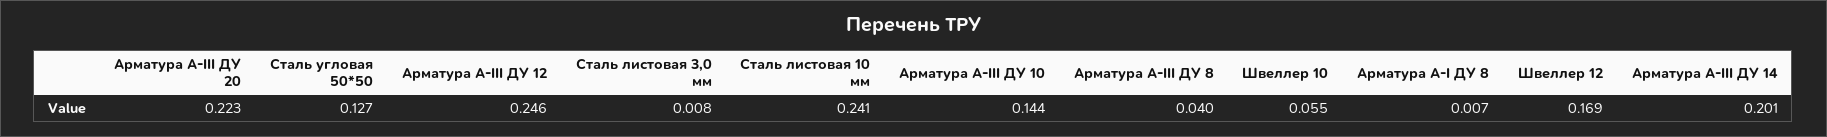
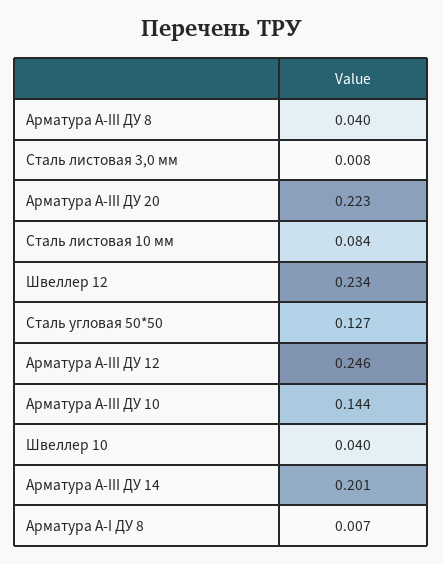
  {
    "Арматура А-III ДУ 20": 0.223,
    "Сталь угловая 50*50": 0.127,
    "Арматура А-III ДУ 12": 0.246,
    "Сталь листовая 3,0 мм": 0.008,
-   "Сталь листовая 10 мм": 0.241,
+   "Сталь листовая 10 мм": 0.084,
    "Арматура А-III ДУ 10": 0.144,
    "Арматура А-III ДУ 8": 0.04,
-   "Швеллер 10": 0.055,
+   "Швеллер 10": 0.04,
    "Арматура А-I ДУ 8": 0.007,
-   "Швеллер 12": 0.169,
+   "Швеллер 12": 0.234,
    "Арматура А-III ДУ 14": 0.201
  }

